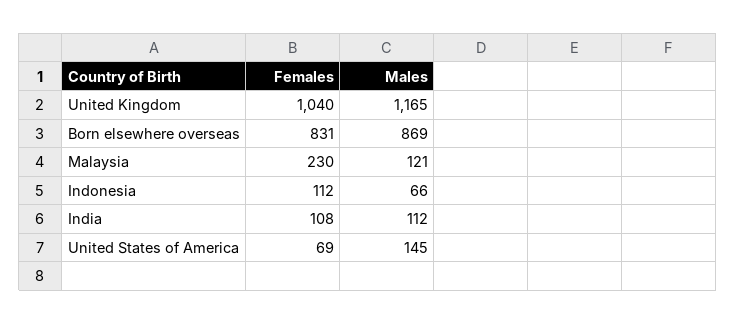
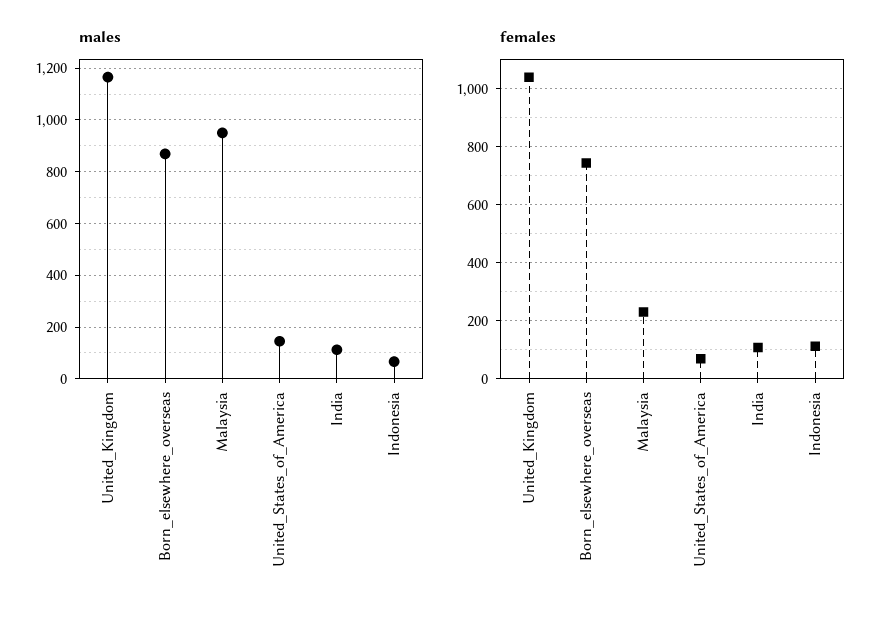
  {
    "Females": {
      "United Kingdom": 1040,
-     "Born elsewhere overseas": 831,
+     "Born elsewhere overseas": 750,
      "Malaysia": 230,
      "Indonesia": 112,
      "India": 108,
      "United States of America": 69
    },
    "Males": {
      "United Kingdom": 1165,
      "Born elsewhere overseas": 869,
-     "Malaysia": 121,
+     "Malaysia": 950,
      "Indonesia": 66,
      "India": 112,
      "United States of America": 145
    }
  }

